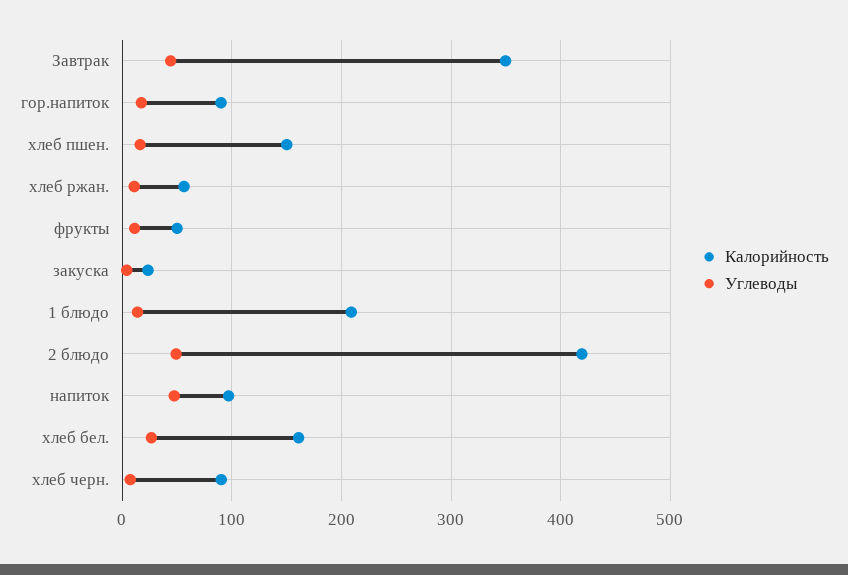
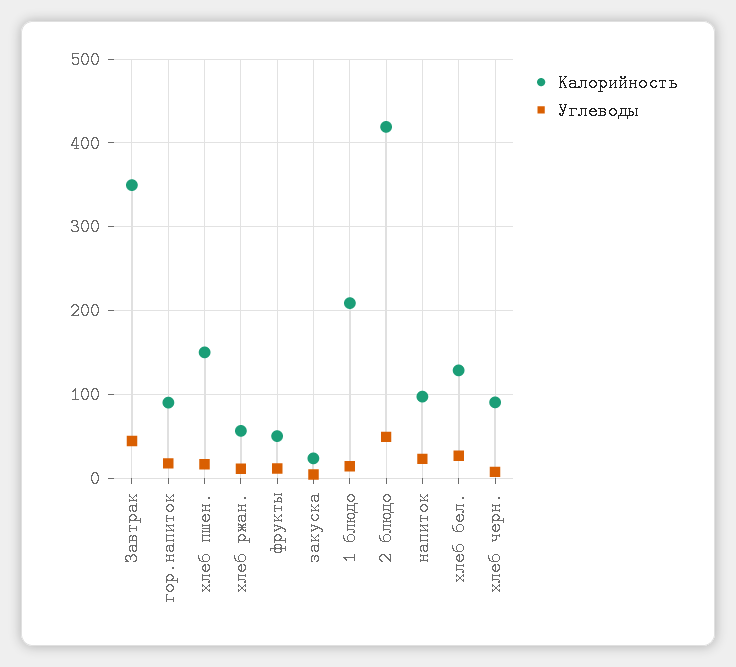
  {
    "Калорийность": {
      "Завтрак": 350,
      "гор.напиток": 90,
      "хлеб пшен.": 150,
      "хлеб ржан.": 60,
      "фрукты": 50,
      "закуска": 20,
      "1 блюдо": 210,
      "2 блюдо": 420,
      "напиток": 100,
-     "хлеб бел.": 160,
+     "хлеб бел.": 130,
      "хлеб черн.": 90
    },
    "Углеводы": {
      "Завтрак": 40,
      "гор.напиток": 20,
      "хлеб пшен.": 20,
      "хлеб ржан.": 10,
      "фрукты": 10,
      "закуска": 0,
      "1 блюдо": 10,
      "2 блюдо": 50,
-     "напиток": 50,
+     "напиток": 20,
      "хлеб бел.": 30,
      "хлеб черн.": 10
    }
  }

